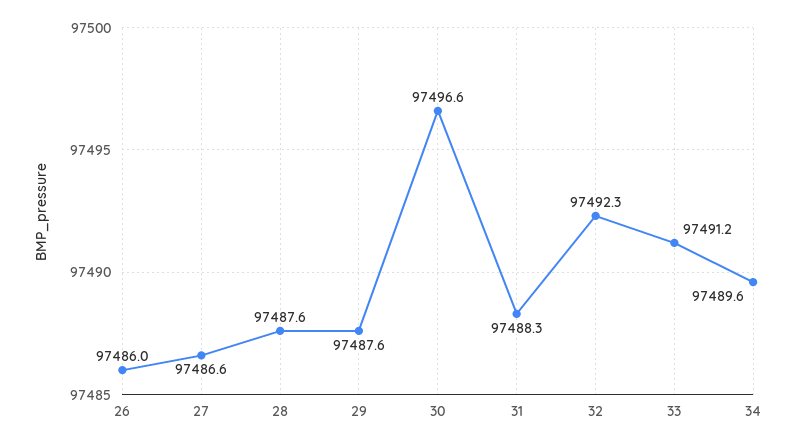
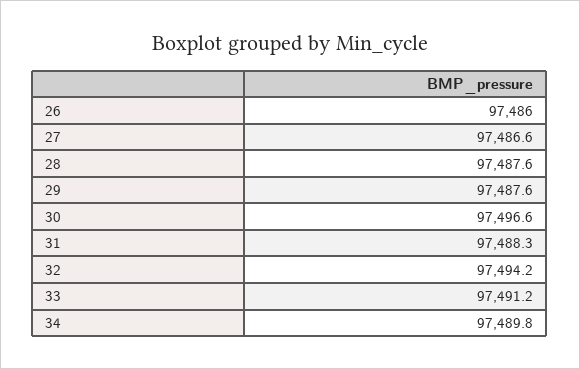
  {
    "26": 97486,
    "27": 97486.6,
    "28": 97487.6,
    "29": 97487.6,
    "30": 97496.6,
    "31": 97488.3,
-   "32": 97492.3,
+   "32": 97494.2,
    "33": 97491.2,
-   "34": 97489.6
+   "34": 97489.8
  }

